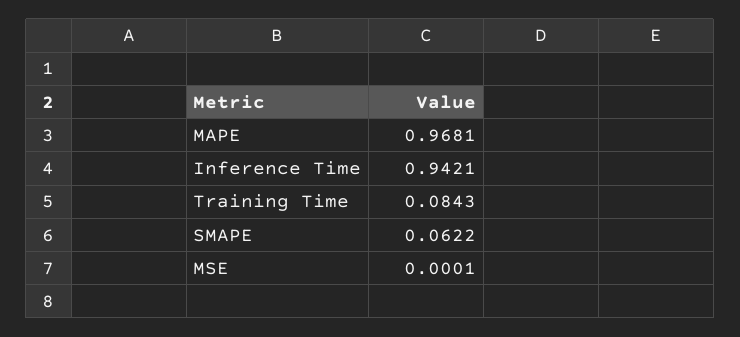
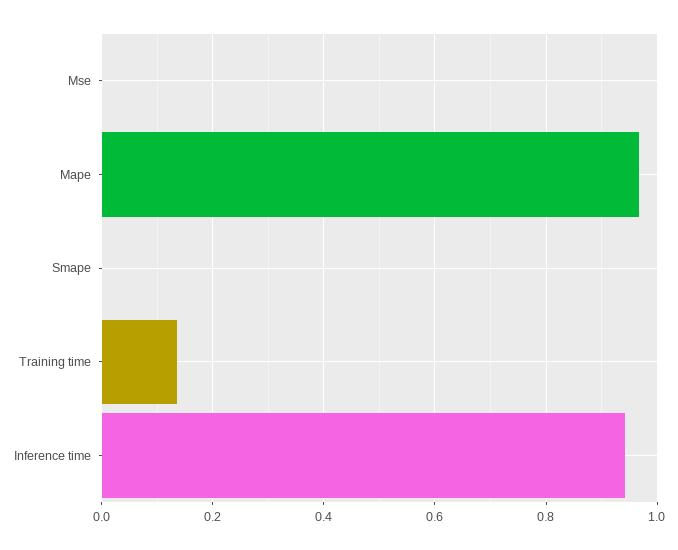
  {
    "MAPE": 0.9681,
    "Inference Time": 0.9421,
-   "Training Time": 0.0843,
+   "Training Time": 0.14,
-   "SMAPE": 0.0622,
+   "SMAPE": 0,
    "MSE": 0.0001
  }

